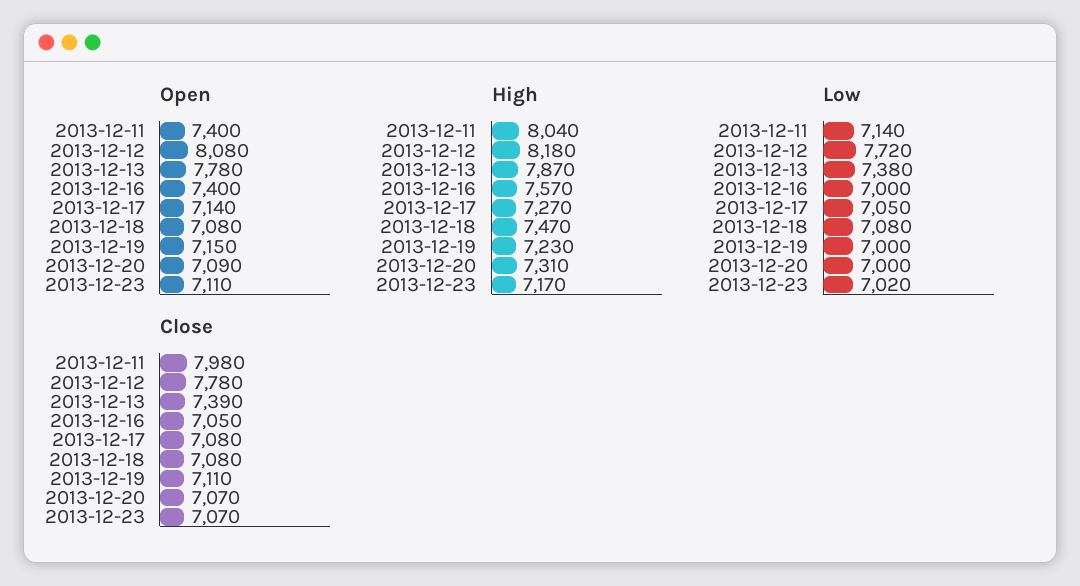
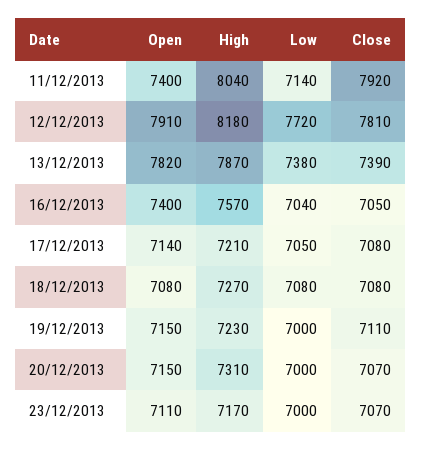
  {
    "Open": {
      "2013-12-11": 7400,
-     "2013-12-12": 8080,
+     "2013-12-12": 7910,
-     "2013-12-13": 7780,
+     "2013-12-13": 7820,
      "2013-12-16": 7400,
      "2013-12-17": 7140,
      "2013-12-18": 7080,
      "2013-12-19": 7150,
-     "2013-12-20": 7090,
+     "2013-12-20": 7150,
      "2013-12-23": 7110
    },
    "High": {
      "2013-12-11": 8040,
      "2013-12-12": 8180,
      "2013-12-13": 7870,
      "2013-12-16": 7570,
-     "2013-12-17": 7270,
+     "2013-12-17": 7210,
-     "2013-12-18": 7470,
+     "2013-12-18": 7270,
      "2013-12-19": 7230,
      "2013-12-20": 7310,
      "2013-12-23": 7170
    },
    "Low": {
      "2013-12-11": 7140,
      "2013-12-12": 7720,
      "2013-12-13": 7380,
-     "2013-12-16": 7000,
+     "2013-12-16": 7040,
      "2013-12-17": 7050,
      "2013-12-18": 7080,
      "2013-12-19": 7000,
      "2013-12-20": 7000,
-     "2013-12-23": 7020
+     "2013-12-23": 7000
    },
    "Close": {
-     "2013-12-11": 7980,
+     "2013-12-11": 7920,
-     "2013-12-12": 7780,
+     "2013-12-12": 7810,
      "2013-12-13": 7390,
      "2013-12-16": 7050,
      "2013-12-17": 7080,
      "2013-12-18": 7080,
      "2013-12-19": 7110,
      "2013-12-20": 7070,
      "2013-12-23": 7070
    }
  }

